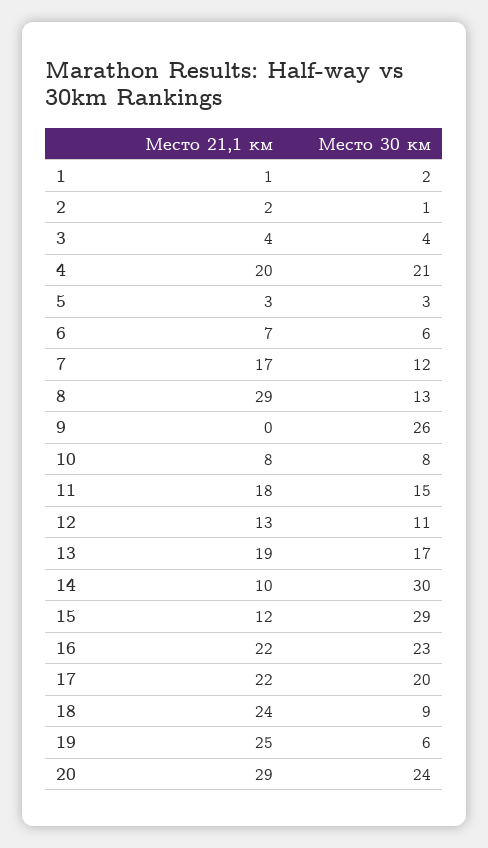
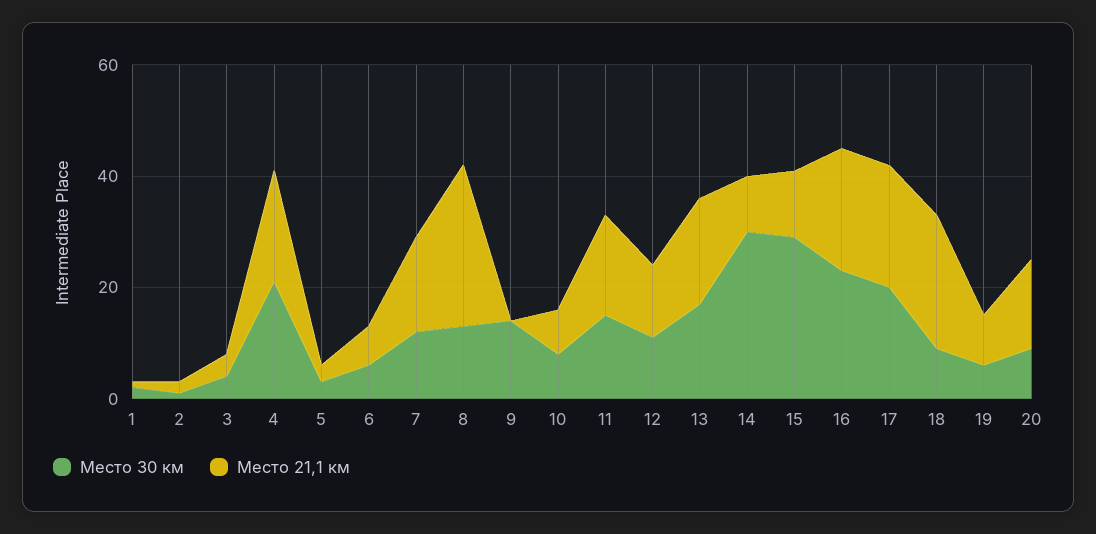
  {
    "Место 21,1 км": {
      "1": 1,
      "2": 2,
      "3": 4,
      "4": 20,
      "5": 3,
      "6": 7,
      "7": 17,
      "8": 29,
      "9": 0,
      "10": 8,
      "11": 18,
      "12": 13,
      "13": 19,
      "14": 10,
      "15": 12,
      "16": 22,
      "17": 22,
      "18": 24,
-     "19": 25,
+     "19": 10,
-     "20": 29
+     "20": 15
    },
    "Место 30 км": {
      "1": 2,
      "2": 1,
      "3": 4,
      "4": 21,
      "5": 3,
      "6": 6,
      "7": 12,
      "8": 13,
-     "9": 26,
+     "9": 15,
      "10": 8,
      "11": 15,
      "12": 11,
      "13": 17,
      "14": 30,
      "15": 29,
      "16": 23,
      "17": 20,
      "18": 9,
      "19": 6,
-     "20": 24
+     "20": 10
    }
  }

